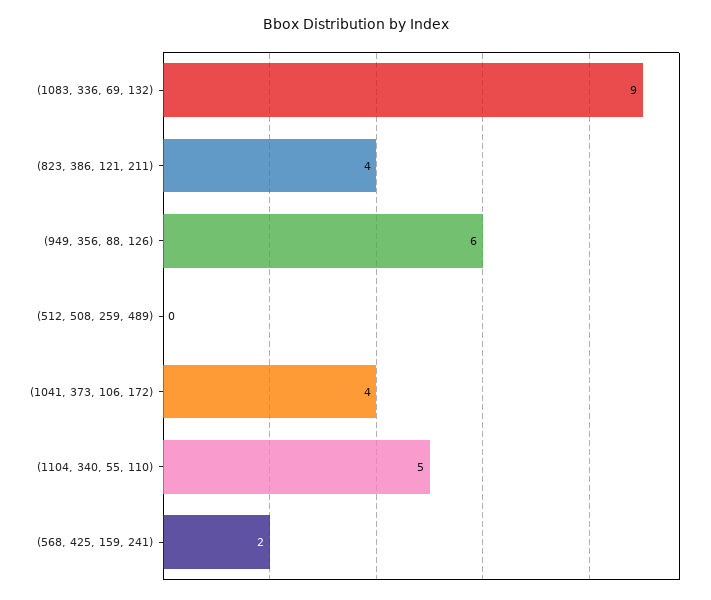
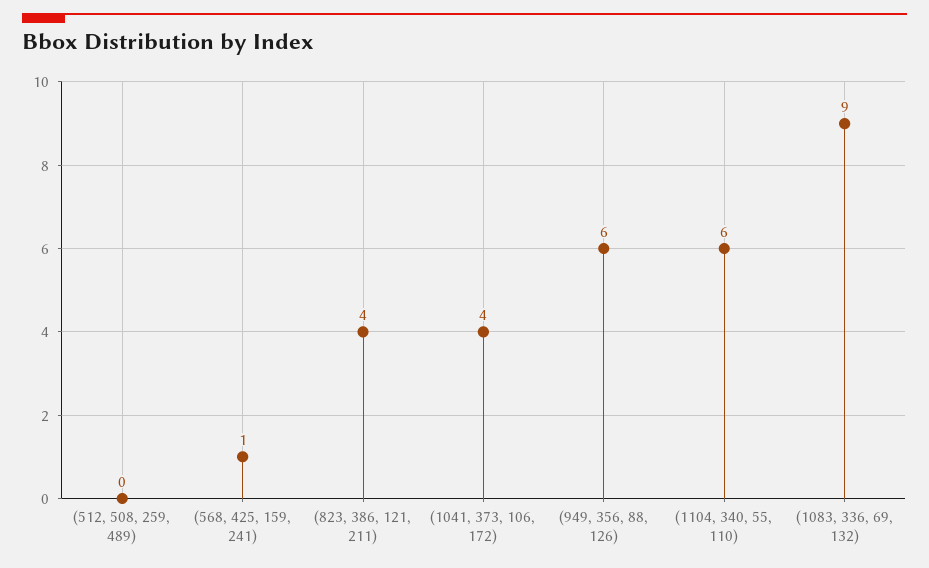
  {
    "(1083, 336, 69, 132)": 9,
    "(823, 386, 121, 211)": 4,
    "(949, 356, 88, 126)": 6,
    "(512, 508, 259, 489)": 0,
    "(1041, 373, 106, 172)": 4,
-   "(1104, 340, 55, 110)": 5,
+   "(1104, 340, 55, 110)": 6,
-   "(568, 425, 159, 241)": 2
+   "(568, 425, 159, 241)": 1
  }

